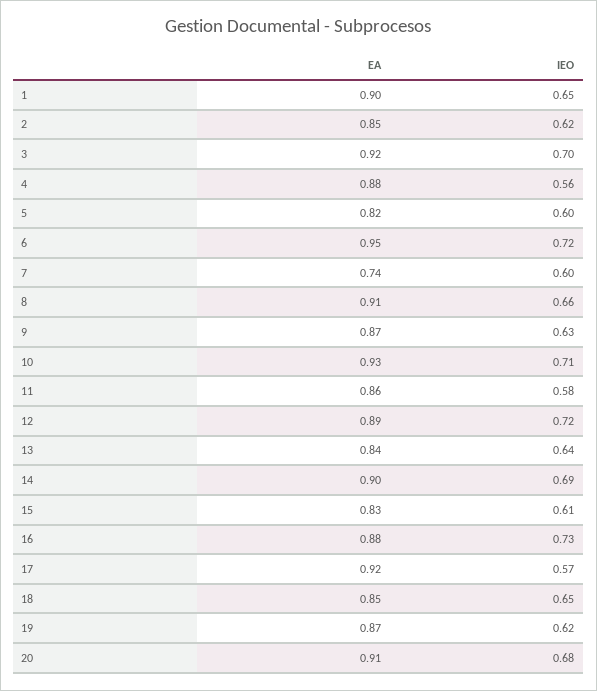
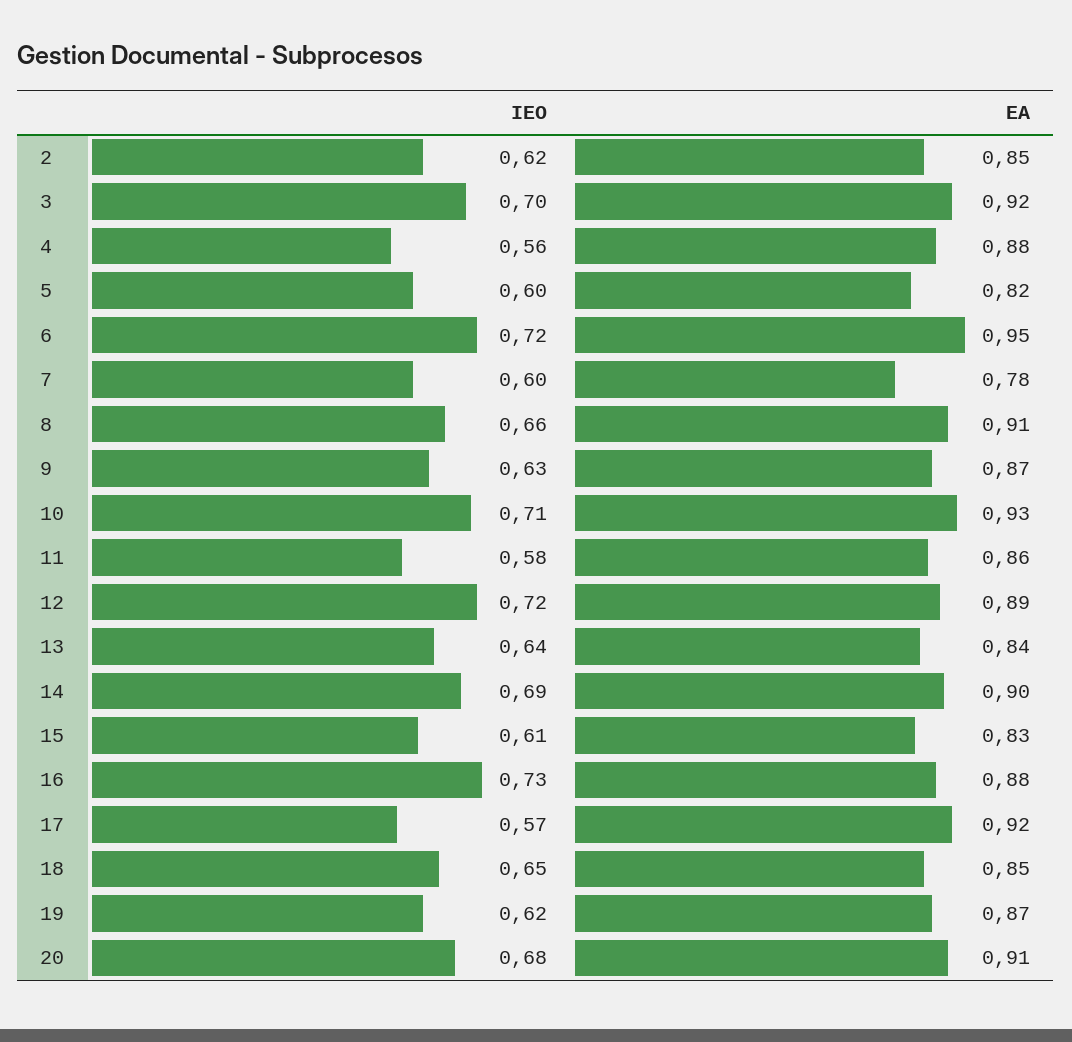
  {
    "EA": {
-     "1": 0.9,
      "2": 0.85,
      "3": 0.92,
      "4": 0.88,
      "5": 0.82,
      "6": 0.95,
-     "7": 0.74,
+     "7": 0.78,
      "8": 0.91,
      "9": 0.87,
      "10": 0.93,
      "11": 0.86,
      "12": 0.89,
      "13": 0.84,
      "14": 0.9,
      "15": 0.83,
      "16": 0.88,
      "17": 0.92,
      "18": 0.85,
      "19": 0.87,
      "20": 0.91
    },
    "IEO": {
-     "1": 0.65,
      "2": 0.62,
      "3": 0.7,
      "4": 0.56,
      "5": 0.6,
      "6": 0.72,
      "7": 0.6,
      "8": 0.66,
      "9": 0.63,
      "10": 0.71,
      "11": 0.58,
      "12": 0.72,
      "13": 0.64,
      "14": 0.69,
      "15": 0.61,
      "16": 0.73,
      "17": 0.57,
      "18": 0.65,
      "19": 0.62,
      "20": 0.68
    }
  }

